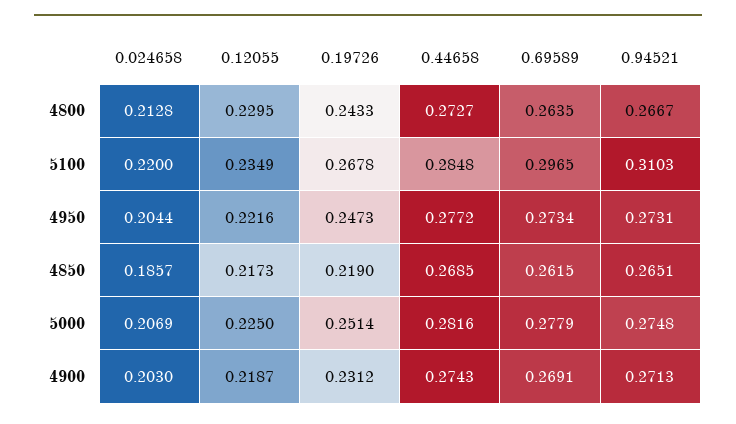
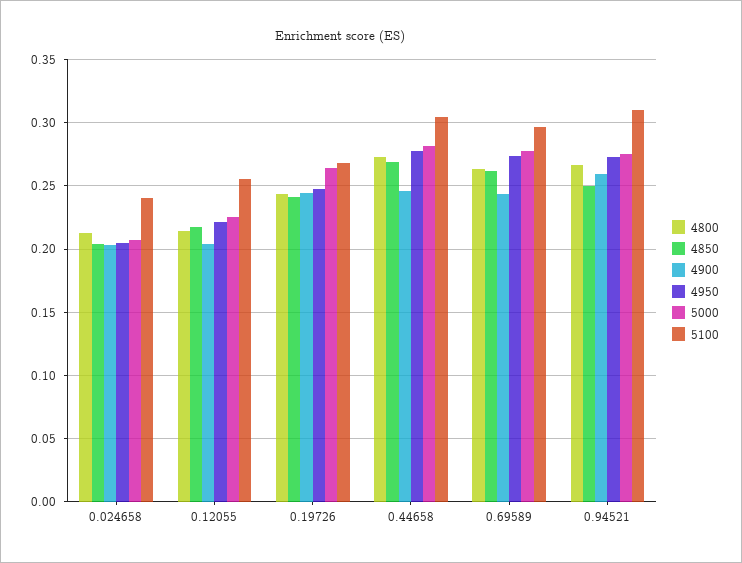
  {
    "4800": {
      "0.024658": 0.2128,
-     "0.12055": 0.2295,
+     "0.12055": 0.215,
      "0.19726": 0.2433,
      "0.44658": 0.2727,
      "0.69589": 0.2635,
      "0.94521": 0.2667
    },
    "5100": {
-     "0.024658": 0.22,
+     "0.024658": 0.24,
-     "0.12055": 0.2349,
+     "0.12055": 0.255,
      "0.19726": 0.2678,
-     "0.44658": 0.2848,
+     "0.44658": 0.305,
      "0.69589": 0.2965,
      "0.94521": 0.3103
    },
    "4950": {
      "0.024658": 0.2044,
      "0.12055": 0.2216,
      "0.19726": 0.2473,
      "0.44658": 0.2772,
      "0.69589": 0.2734,
      "0.94521": 0.2731
    },
    "4850": {
-     "0.024658": 0.1857,
+     "0.024658": 0.205,
      "0.12055": 0.2173,
-     "0.19726": 0.219,
+     "0.19726": 0.24,
      "0.44658": 0.2685,
      "0.69589": 0.2615,
-     "0.94521": 0.2651
+     "0.94521": 0.25
    },
    "5000": {
      "0.024658": 0.2069,
      "0.12055": 0.225,
-     "0.19726": 0.2514,
+     "0.19726": 0.265,
      "0.44658": 0.2816,
      "0.69589": 0.2779,
      "0.94521": 0.2748
    },
    "4900": {
      "0.024658": 0.203,
-     "0.12055": 0.2187,
+     "0.12055": 0.205,
-     "0.19726": 0.2312,
+     "0.19726": 0.245,
-     "0.44658": 0.2743,
+     "0.44658": 0.245,
-     "0.69589": 0.2691,
+     "0.69589": 0.245,
-     "0.94521": 0.2713
+     "0.94521": 0.26
    }
  }

